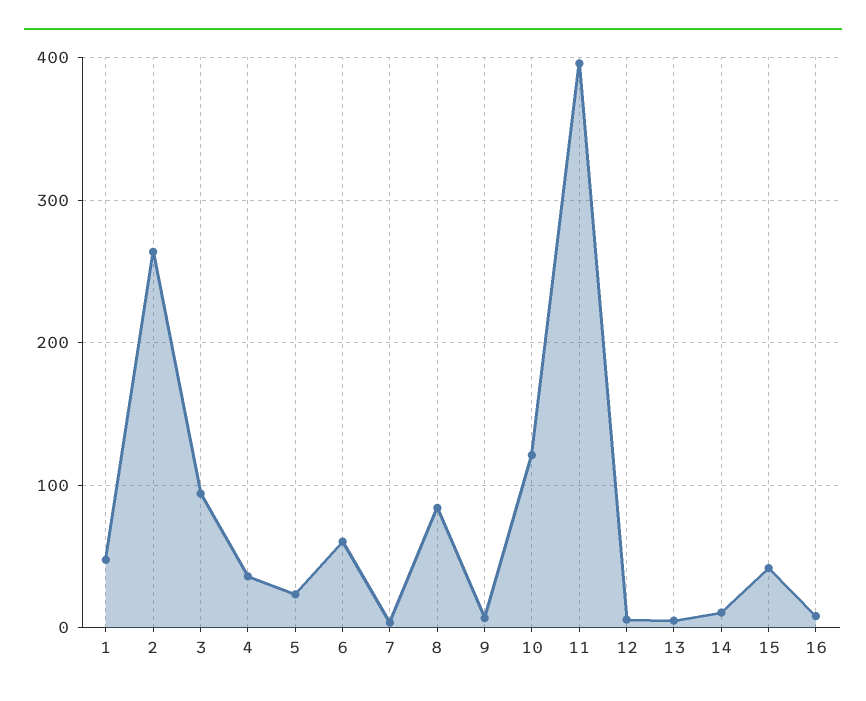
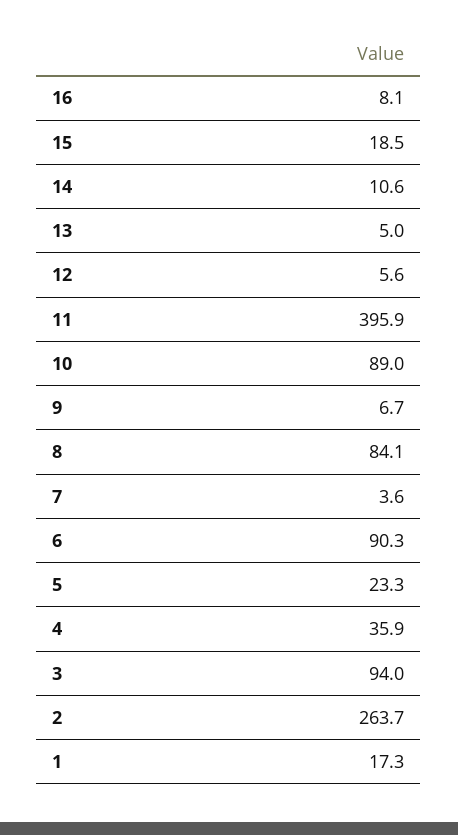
  {
-   "1": 50,
+   "1": 17.3,
    "2": 263.7,
    "3": 94,
    "4": 35.9,
    "5": 23.3,
-   "6": 60,
+   "6": 90.3,
    "7": 3.6,
    "8": 84.1,
    "9": 6.7,
-   "10": 120,
+   "10": 89,
    "11": 395.9,
    "12": 5.6,
    "13": 5,
    "14": 10.6,
-   "15": 40,
+   "15": 18.5,
    "16": 8.1
  }

